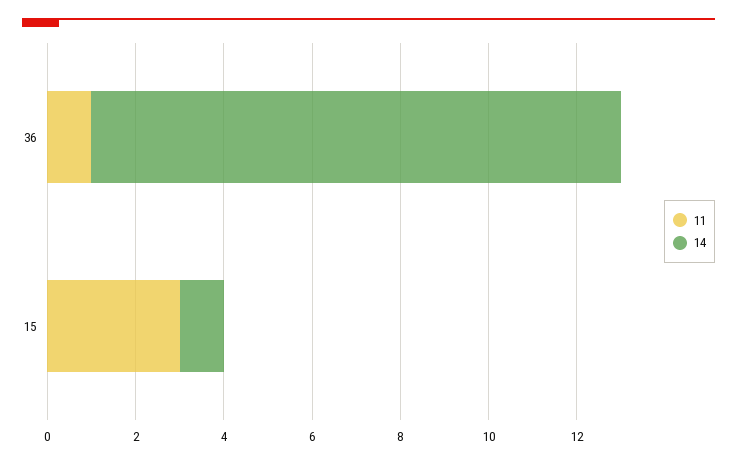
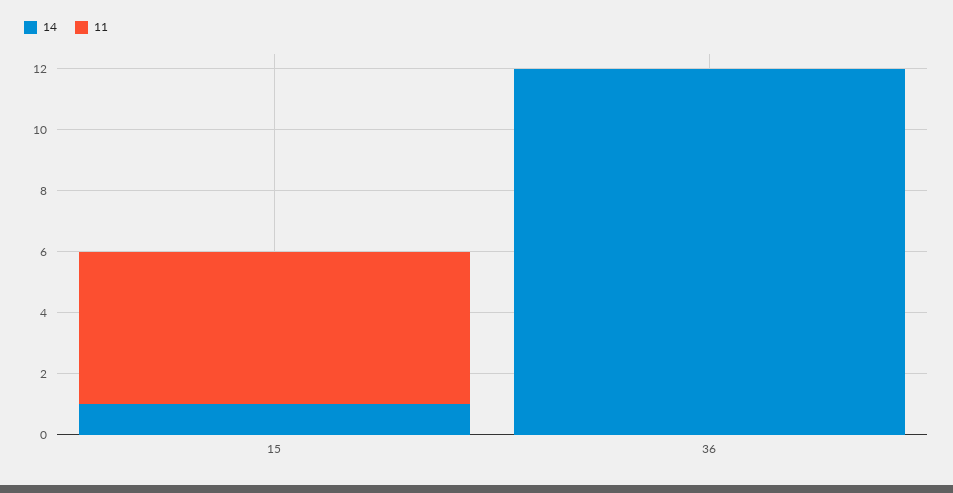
  {
    "11": {
-     "36": 1,
+     "36": 0,
-     "15": 3
+     "15": 5
    },
    "14": {
      "36": 12,
      "15": 1
    }
  }

